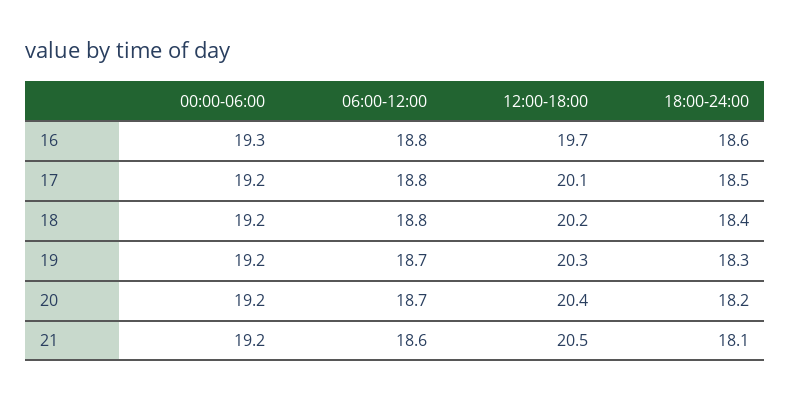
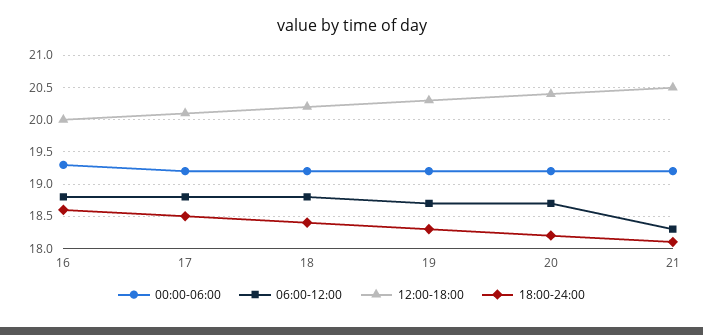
  {
    "00:00-06:00": {
      "16": 19.3,
      "17": 19.2,
      "18": 19.2,
      "19": 19.2,
      "20": 19.2,
      "21": 19.2
    },
    "06:00-12:00": {
      "16": 18.8,
      "17": 18.8,
      "18": 18.8,
      "19": 18.7,
      "20": 18.7,
-     "21": 18.6
+     "21": 18.3
    },
    "12:00-18:00": {
-     "16": 19.7,
+     "16": 20,
      "17": 20.1,
      "18": 20.2,
      "19": 20.3,
      "20": 20.4,
      "21": 20.5
    },
    "18:00-24:00": {
      "16": 18.6,
      "17": 18.5,
      "18": 18.4,
      "19": 18.3,
      "20": 18.2,
      "21": 18.1
    }
  }

